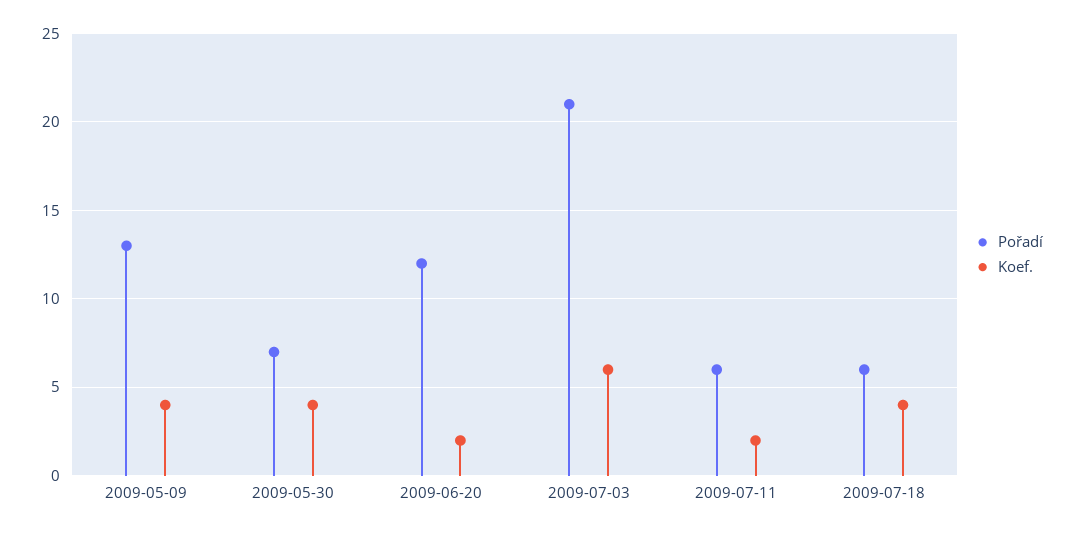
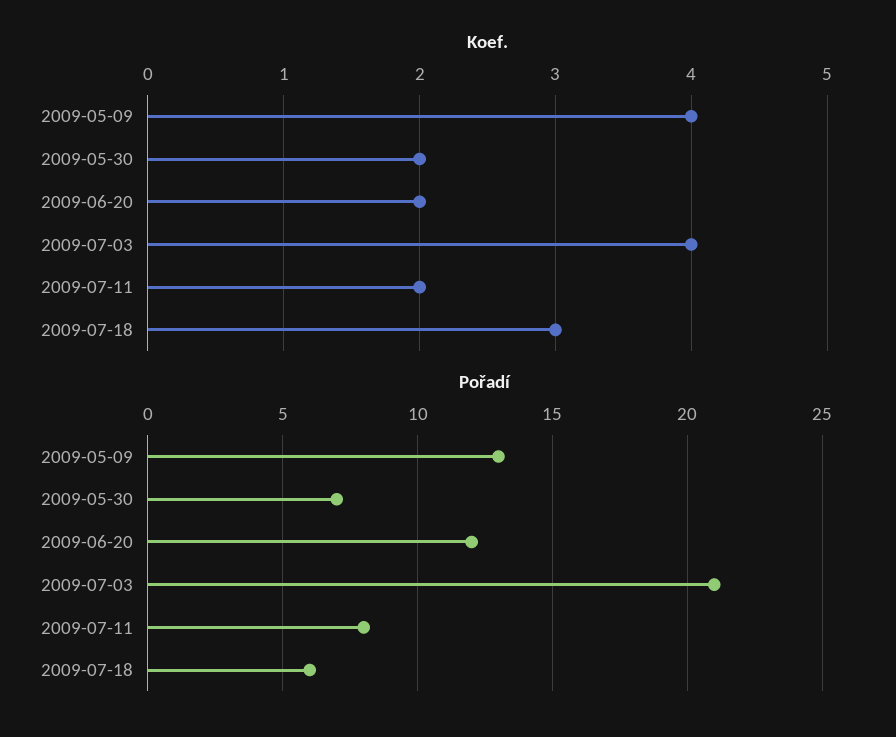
  {
    "Pořadí": {
      "2009-05-09": 13,
      "2009-05-30": 7,
      "2009-06-20": 12,
      "2009-07-03": 21,
-     "2009-07-11": 6,
+     "2009-07-11": 8,
      "2009-07-18": 6
    },
    "Koef.": {
      "2009-05-09": 4,
-     "2009-05-30": 4,
+     "2009-05-30": 2,
      "2009-06-20": 2,
-     "2009-07-03": 6,
+     "2009-07-03": 4,
      "2009-07-11": 2,
-     "2009-07-18": 4
+     "2009-07-18": 3
    }
  }

